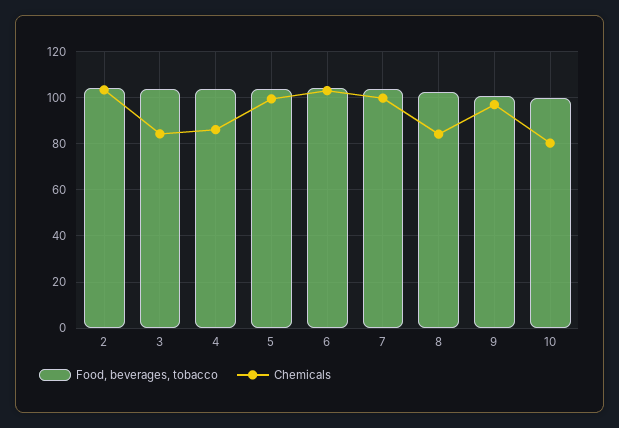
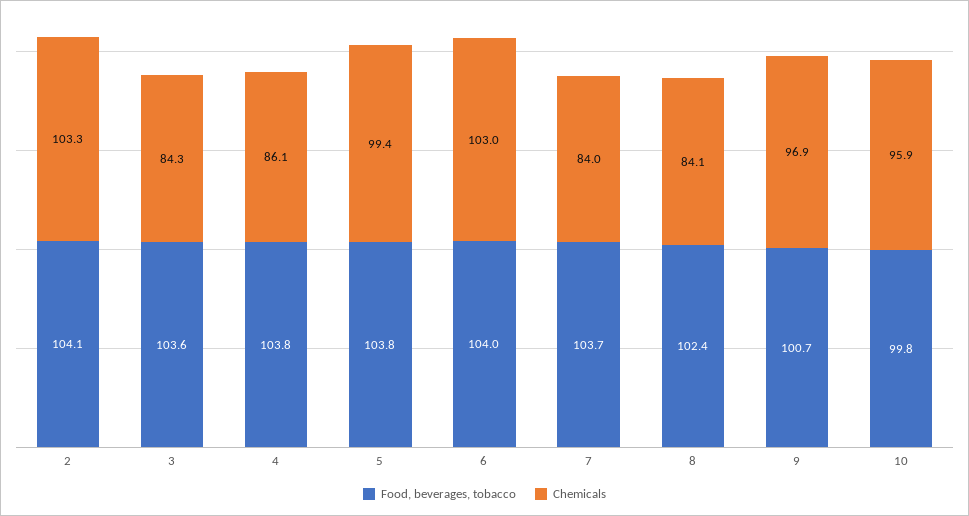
  {
    "Food, beverages, tobacco": {
      "2": 104.1,
      "3": 103.6,
      "4": 103.8,
      "5": 103.8,
      "6": 104,
      "7": 103.7,
      "8": 102.4,
      "9": 100.7,
      "10": 99.8
    },
    "Chemicals": {
      "2": 103.3,
      "3": 84.3,
      "4": 86.1,
      "5": 99.4,
      "6": 103,
-     "7": 100,
+     "7": 84,
      "8": 84.1,
      "9": 96.9,
-     "10": 80
+     "10": 95.9
    }
  }

